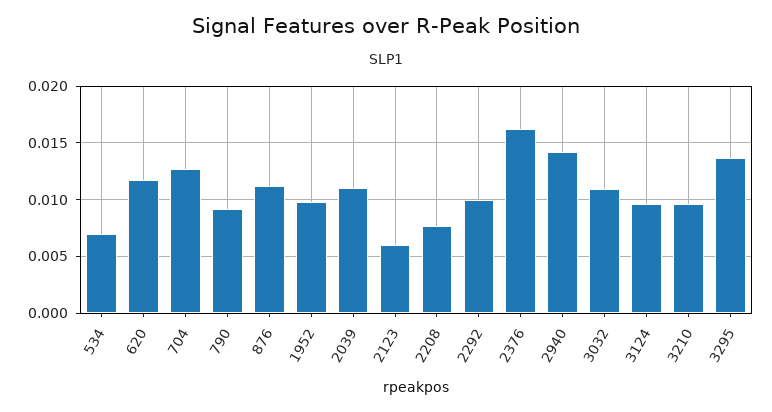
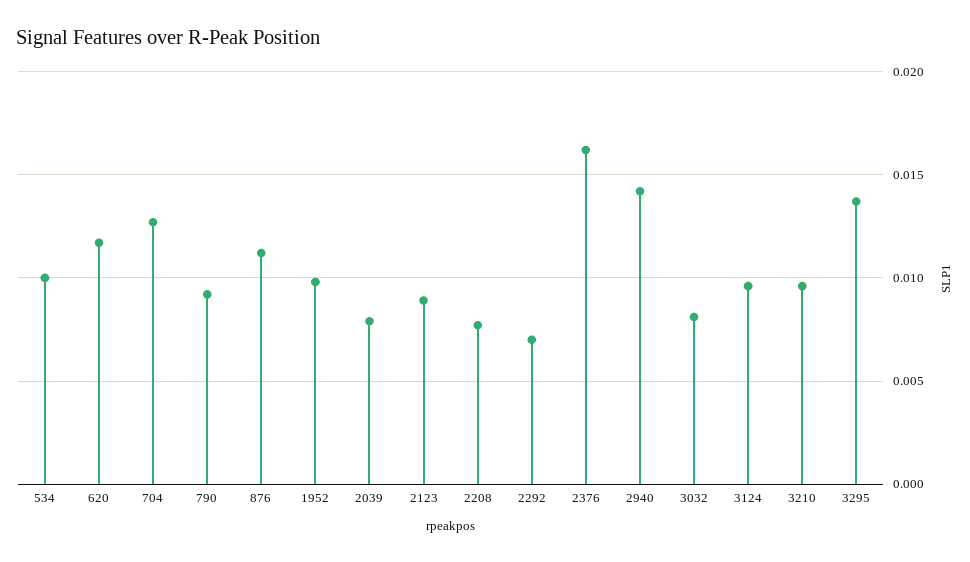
  {
-   "534": 0.007,
+   "534": 0.01,
    "620": 0.0115,
    "704": 0.0125,
    "790": 0.009,
    "876": 0.011,
    "1952": 0.01,
-   "2039": 0.011,
+   "2039": 0.008,
-   "2123": 0.006,
+   "2123": 0.009,
    "2208": 0.0075,
-   "2292": 0.01,
+   "2292": 0.007,
    "2376": 0.016,
    "2940": 0.014,
-   "3032": 0.011,
+   "3032": 0.008,
    "3124": 0.0095,
    "3210": 0.0095,
    "3295": 0.0135
  }

